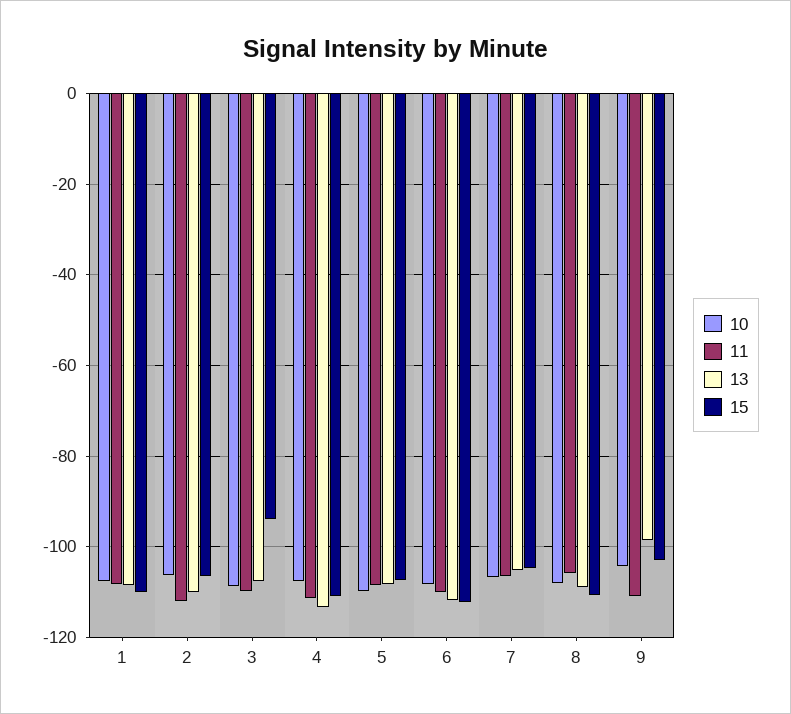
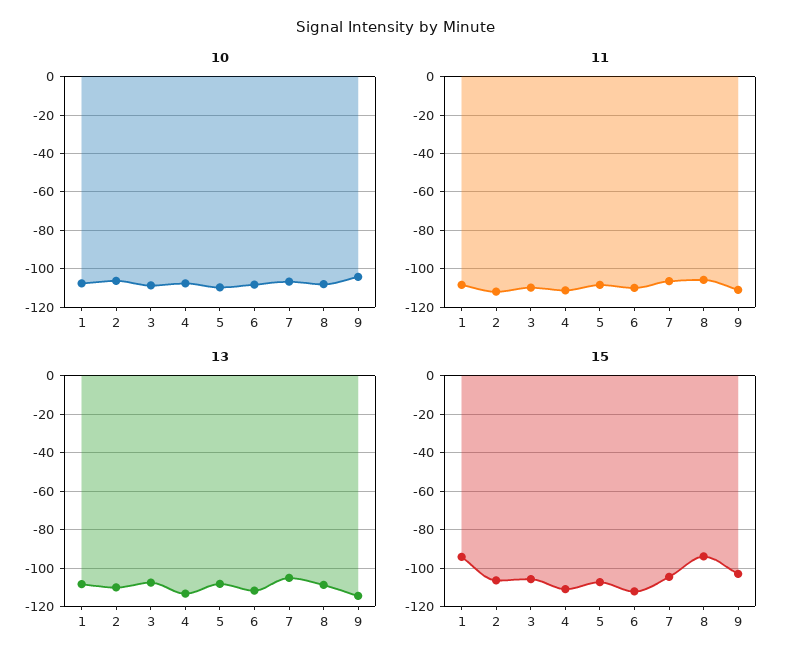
  {
    "10": {
      "1": -108,
      "2": -106,
      "3": -108,
      "4": -108,
      "5": -110,
      "6": -108,
      "7": -106,
      "8": -108,
      "9": -104
    },
    "11": {
      "1": -108,
      "2": -112,
      "3": -110,
      "4": -112,
      "5": -108,
      "6": -110,
      "7": -106,
      "8": -106,
      "9": -110
    },
    "13": {
      "1": -108,
      "2": -110,
      "3": -108,
      "4": -114,
      "5": -108,
      "6": -112,
      "7": -106,
      "8": -108,
-     "9": -98
+     "9": -115
    },
    "15": {
-     "1": -110,
+     "1": -95,
      "2": -106,
-     "3": -94,
+     "3": -105,
      "4": -110,
      "5": -108,
      "6": -112,
      "7": -104,
-     "8": -110,
+     "8": -95,
      "9": -104
    }
  }

